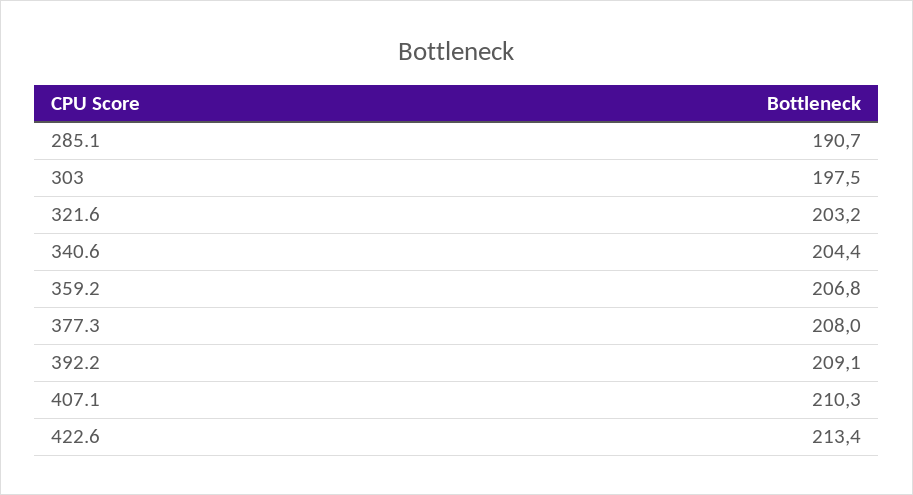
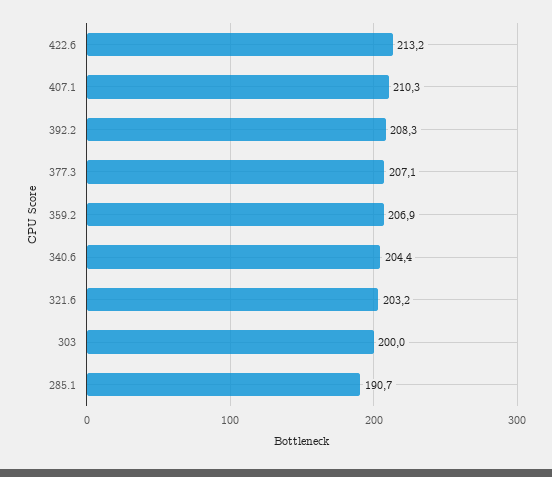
  {
    "285.1": 190.7,
-   "303": 197.5,
+   "303": 200,
    "321.6": 203.2,
    "340.6": 204.4,
-   "359.2": 206.8,
+   "359.2": 206.9,
-   "377.3": 208,
+   "377.3": 207.1,
-   "392.2": 209.1,
+   "392.2": 208.3,
    "407.1": 210.3,
-   "422.6": 213.4
+   "422.6": 213.2
  }

